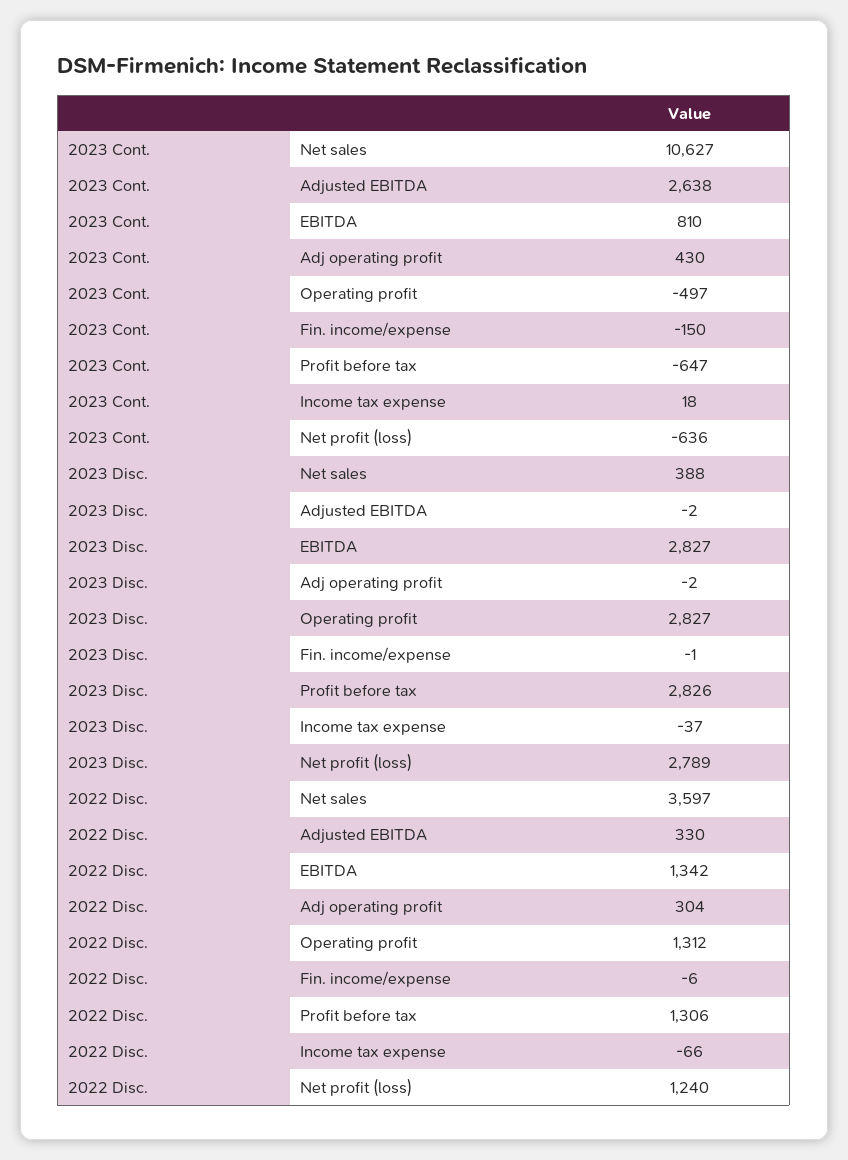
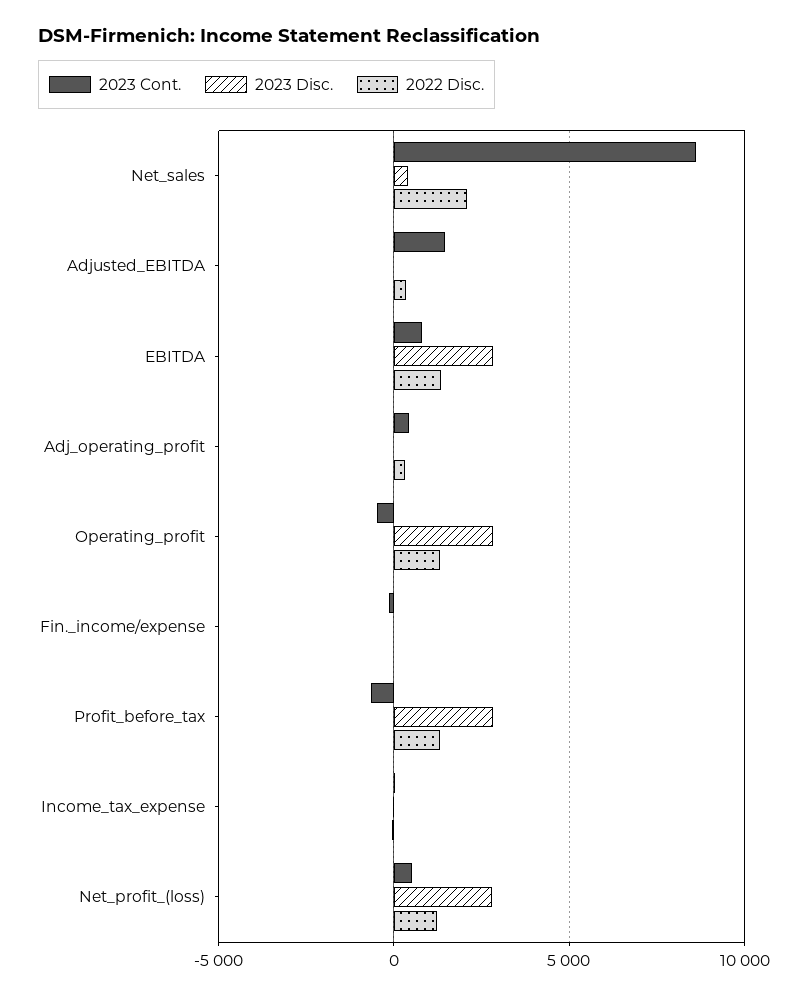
  {
    "2023 Cont.": {
-     "Net sales": 10627,
+     "Net sales": 8500,
-     "Adjusted EBITDA": 2638,
+     "Adjusted EBITDA": 1500,
      "EBITDA": 810,
      "Adj operating profit": 430,
      "Operating profit": -497,
      "Fin. income/expense": -150,
      "Profit before tax": -647,
      "Income tax expense": 18,
-     "Net profit (loss)": -636
+     "Net profit (loss)": 500
    },
    "2023 Disc.": {
      "Net sales": 388,
      "Adjusted EBITDA": -2,
      "EBITDA": 2827,
      "Adj operating profit": -2,
      "Operating profit": 2827,
      "Fin. income/expense": -1,
      "Profit before tax": 2826,
      "Income tax expense": -37,
      "Net profit (loss)": 2789
    },
    "2022 Disc.": {
-     "Net sales": 3597,
+     "Net sales": 2000,
      "Adjusted EBITDA": 330,
      "EBITDA": 1342,
      "Adj operating profit": 304,
      "Operating profit": 1312,
      "Fin. income/expense": -6,
      "Profit before tax": 1306,
      "Income tax expense": -66,
      "Net profit (loss)": 1240
    }
  }

